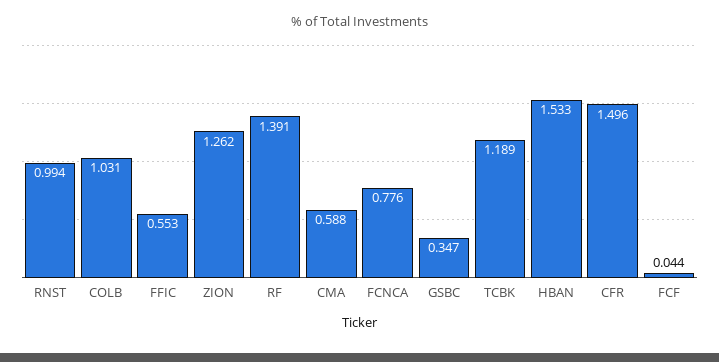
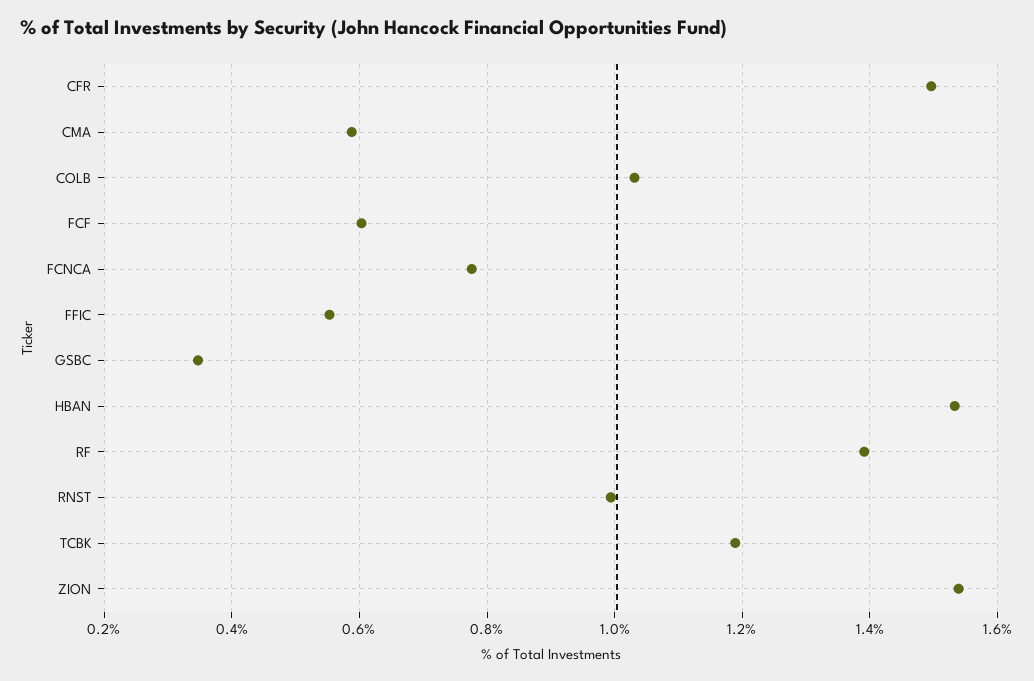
  {
    "RNST": 0.994,
    "COLB": 1.031,
    "FFIC": 0.553,
-   "ZION": 1.262,
+   "ZION": 1.54,
    "RF": 1.391,
    "CMA": 0.588,
    "FCNCA": 0.776,
    "GSBC": 0.347,
    "TCBK": 1.189,
    "HBAN": 1.533,
    "CFR": 1.496,
-   "FCF": 0.044
+   "FCF": 0.6
  }

